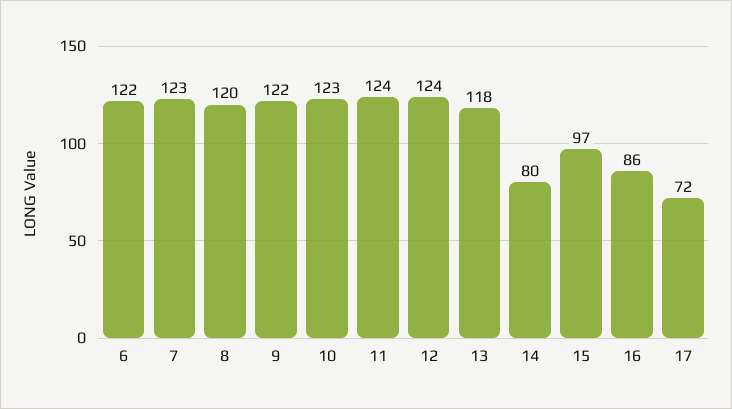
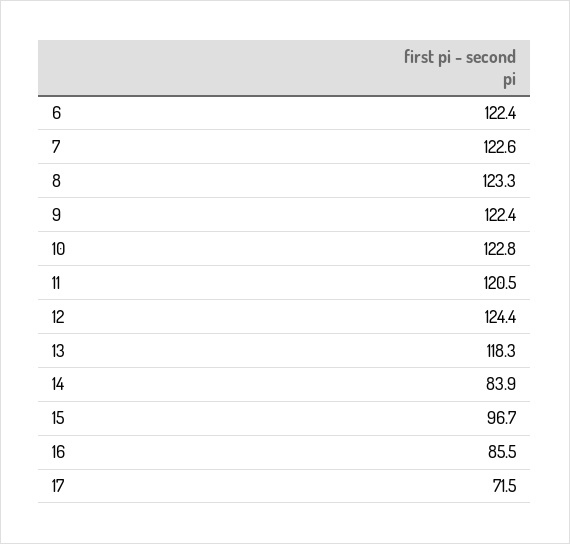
  {
    "6": 122.4,
    "7": 122.6,
-   "8": 120,
+   "8": 123.3,
    "9": 122.4,
    "10": 122.8,
-   "11": 124,
+   "11": 120.5,
    "12": 124.4,
    "13": 118.3,
-   "14": 80,
+   "14": 83.9,
    "15": 96.7,
    "16": 85.5,
    "17": 71.5
  }

